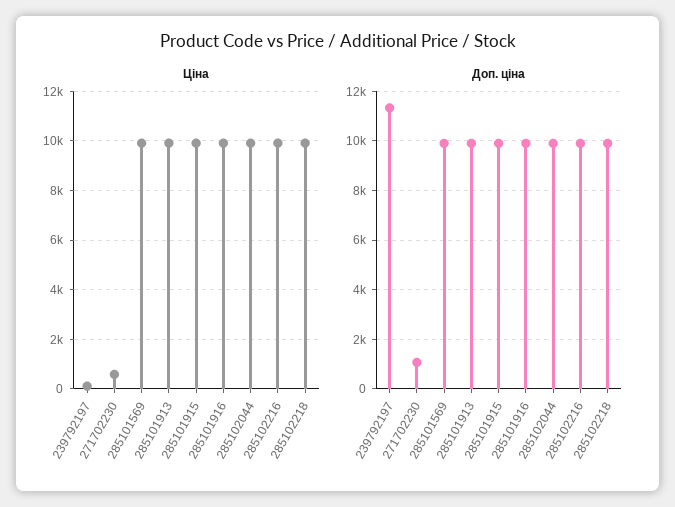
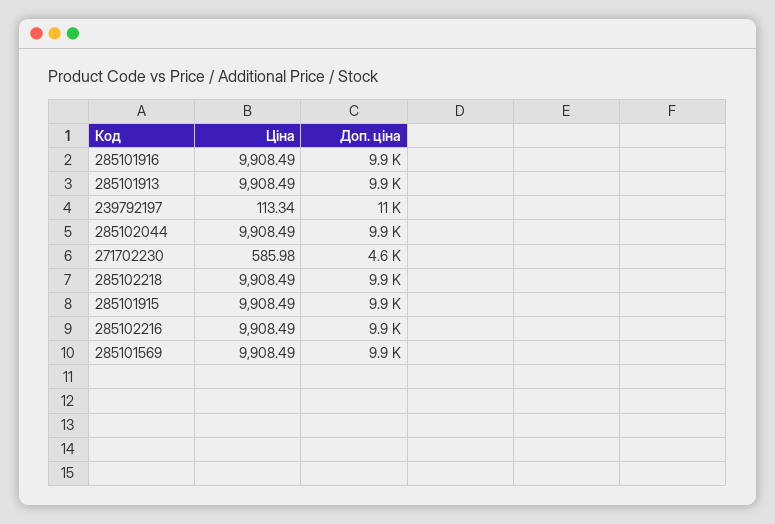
  {
    "Ціна": {
      "239792197": 113.34,
      "271702230": 585.98,
      "285101569": 9908.49,
      "285101913": 9908.49,
      "285101915": 9908.49,
      "285101916": 9908.49,
      "285102044": 9908.49,
      "285102216": 9908.49,
      "285102218": 9908.49
    },
    "Доп. ціна": {
      "239792197": 11000,
-     "271702230": 1000,
+     "271702230": 4600,
      "285101569": 9900,
      "285101913": 9900,
      "285101915": 9900,
      "285101916": 9900,
      "285102044": 9900,
      "285102216": 9900,
      "285102218": 9900
    }
  }

